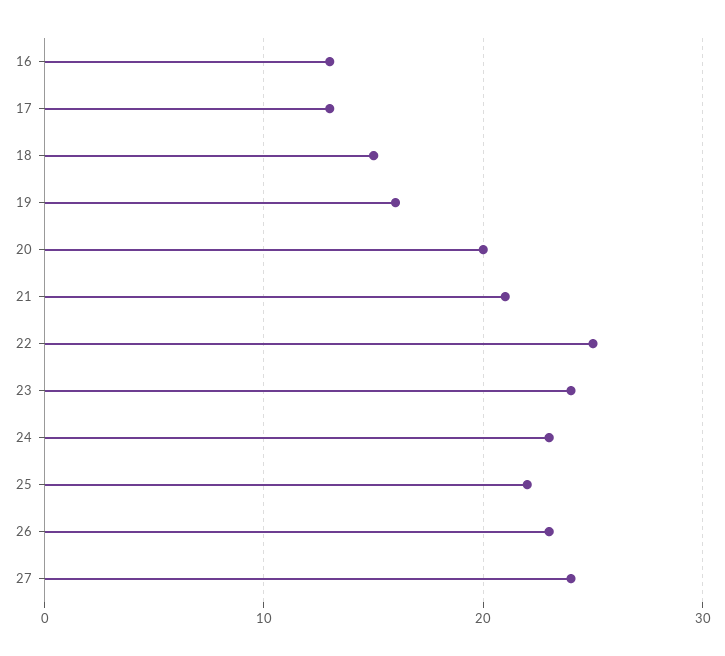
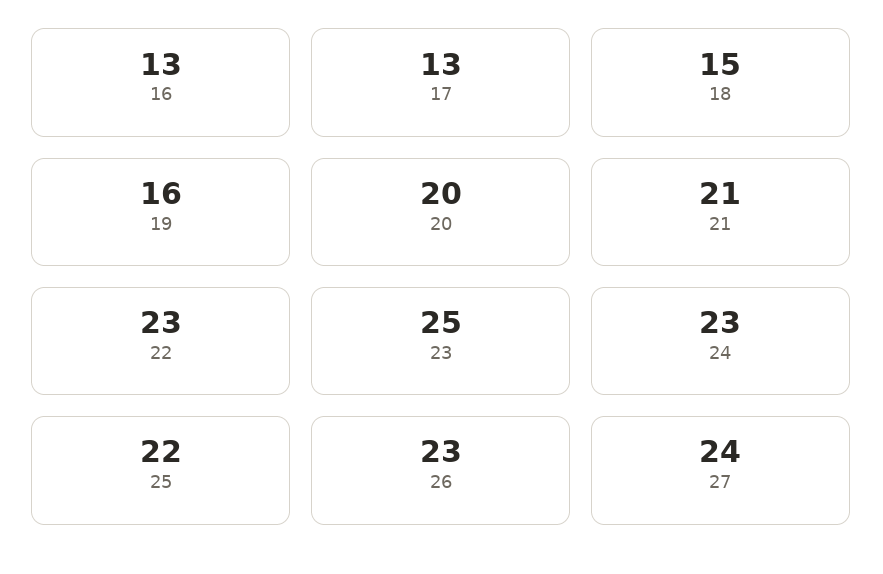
  {
    "16": 13,
    "17": 13,
    "18": 15,
    "19": 16,
    "20": 20,
    "21": 21,
-   "22": 25,
+   "22": 23,
-   "23": 24,
+   "23": 25,
    "24": 23,
    "25": 22,
    "26": 23,
    "27": 24
  }

